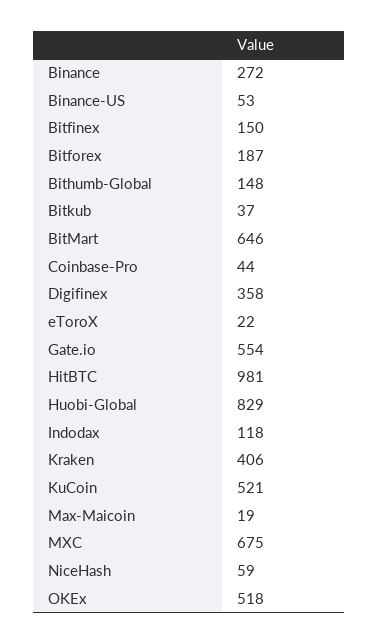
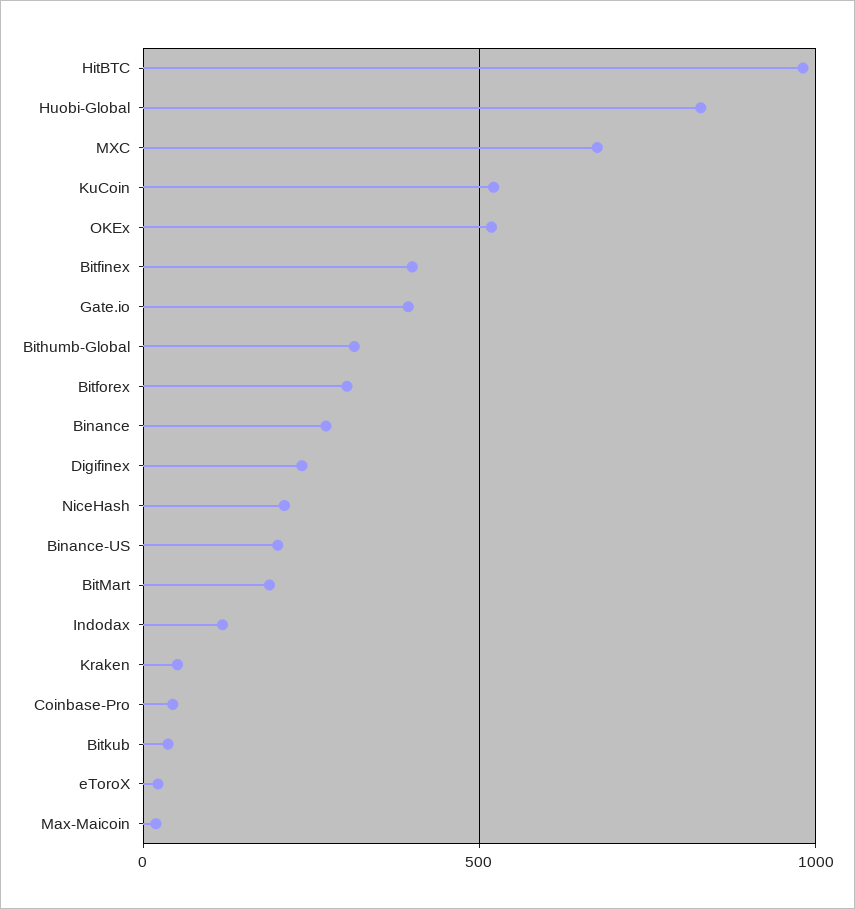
  {
    "Binance": 272,
-   "Binance-US": 53,
+   "Binance-US": 200,
-   "Bitfinex": 150,
+   "Bitfinex": 400,
-   "Bitforex": 187,
+   "Bitforex": 300,
-   "Bithumb-Global": 148,
+   "Bithumb-Global": 300,
    "Bitkub": 37,
-   "BitMart": 646,
+   "BitMart": 200,
    "Coinbase-Pro": 44,
-   "Digifinex": 358,
+   "Digifinex": 250,
    "eToroX": 22,
-   "Gate.io": 554,
+   "Gate.io": 400,
    "HitBTC": 981,
    "Huobi-Global": 829,
    "Indodax": 118,
-   "Kraken": 406,
+   "Kraken": 50,
    "KuCoin": 521,
    "Max-Maicoin": 19,
    "MXC": 675,
-   "NiceHash": 59,
+   "NiceHash": 200,
    "OKEx": 518
  }

